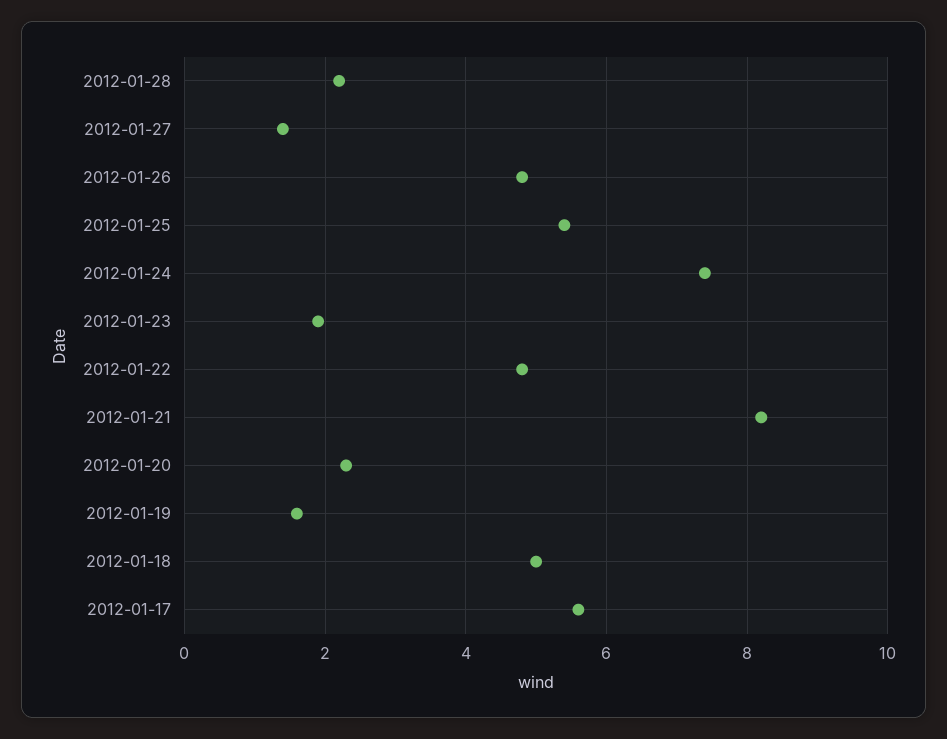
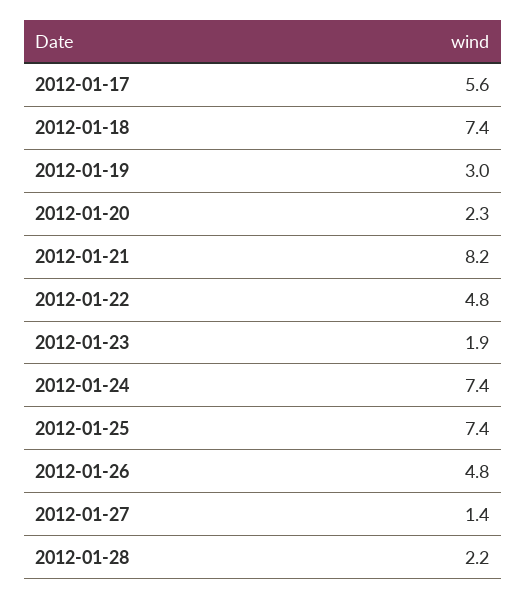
  {
    "2012-01-28": 2.2,
    "2012-01-27": 1.4,
    "2012-01-26": 4.8,
-   "2012-01-25": 5.5,
+   "2012-01-25": 7.4,
    "2012-01-24": 7.4,
    "2012-01-23": 1.9,
    "2012-01-22": 4.8,
    "2012-01-21": 8.2,
    "2012-01-20": 2.3,
-   "2012-01-19": 1.5,
+   "2012-01-19": 3,
-   "2012-01-18": 5,
+   "2012-01-18": 7.4,
    "2012-01-17": 5.6
  }

